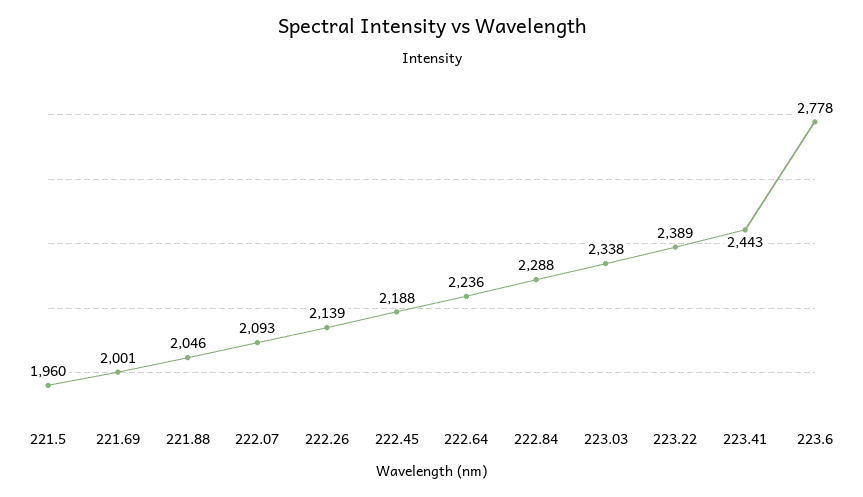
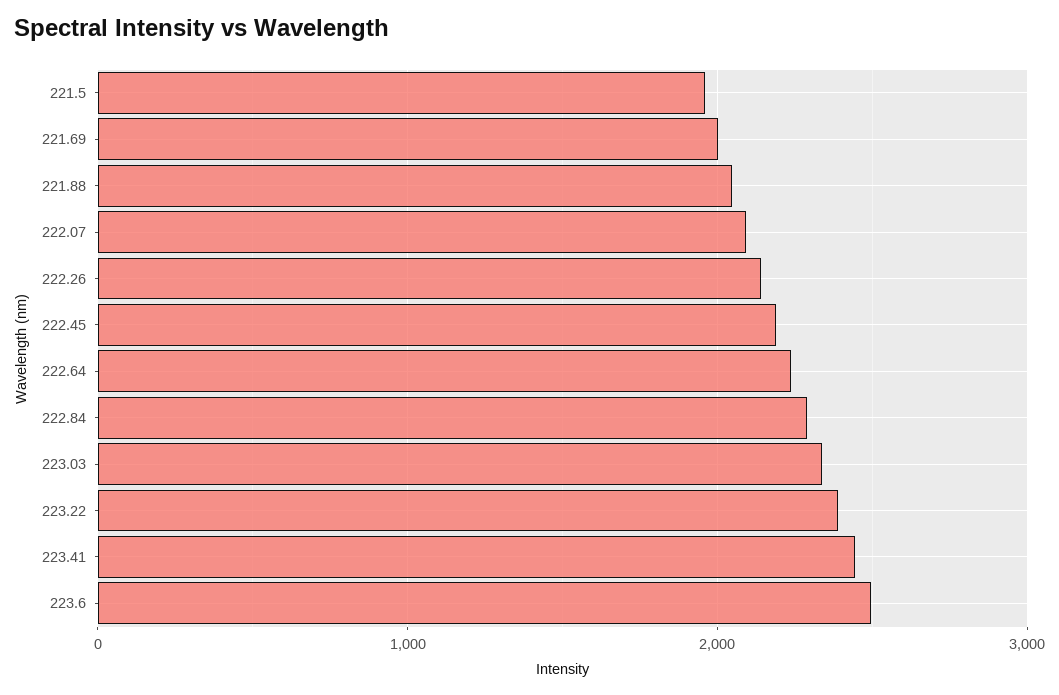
  {
    "221.5": 1960,
    "221.69": 2001,
    "221.88": 2046,
    "222.07": 2093,
    "222.26": 2139,
    "222.45": 2188,
    "222.64": 2236,
    "222.84": 2288,
    "223.03": 2338,
    "223.22": 2389,
    "223.41": 2443,
-   "223.6": 2778
+   "223.6": 2500
  }

